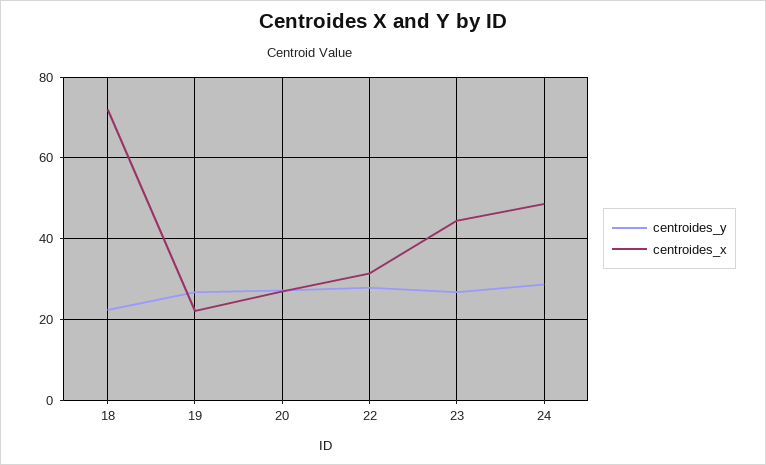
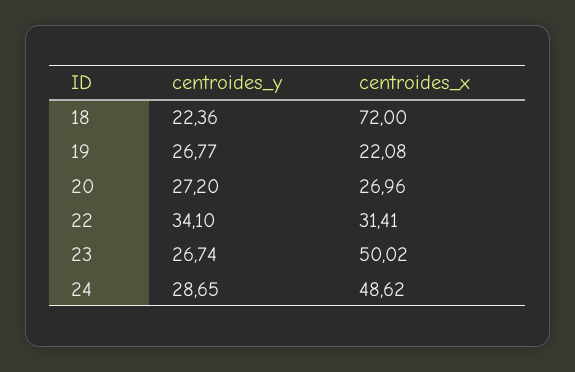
  {
    "centroides_y": {
      "18": 22.36,
      "19": 26.77,
      "20": 27.2,
-     "22": 28,
+     "22": 34.1,
      "23": 26.74,
      "24": 28.65
    },
    "centroides_x": {
      "18": 72,
      "19": 22.08,
      "20": 26.96,
      "22": 31.41,
-     "23": 44,
+     "23": 50.02,
      "24": 48.62
    }
  }

